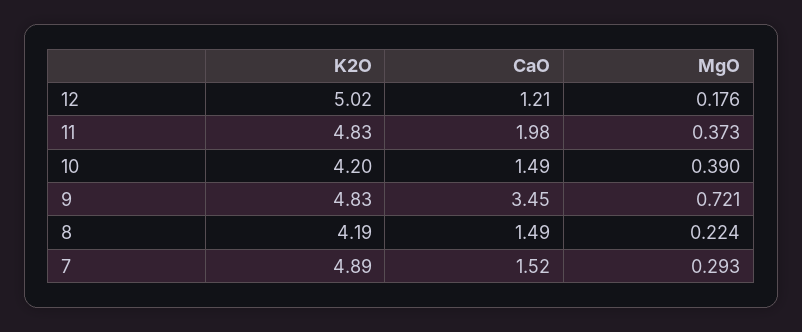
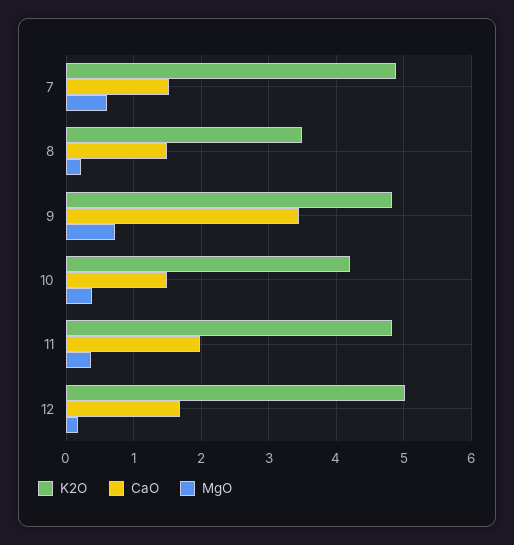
  {
    "K2O": {
      "12": 5.02,
      "11": 4.83,
      "10": 4.2,
      "9": 4.83,
-     "8": 4.19,
+     "8": 3.5,
      "7": 4.89
    },
    "CaO": {
-     "12": 1.21,
+     "12": 1.7,
      "11": 1.98,
      "10": 1.49,
      "9": 3.45,
      "8": 1.49,
      "7": 1.52
    },
    "MgO": {
      "12": 0.176,
      "11": 0.373,
      "10": 0.39,
      "9": 0.721,
      "8": 0.224,
-     "7": 0.293
+     "7": 0.6
    }
  }

